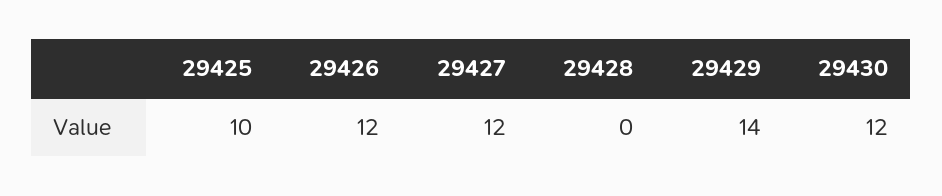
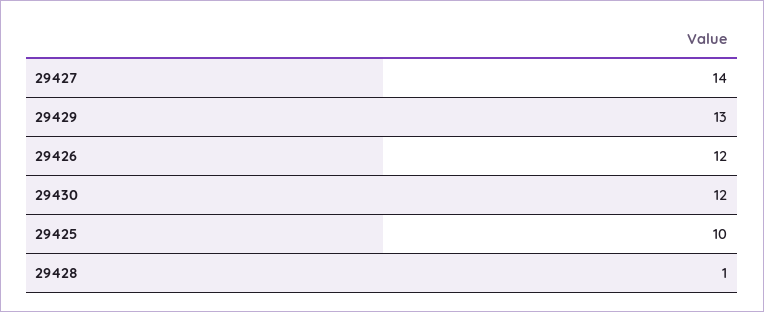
  {
    "29425": 10,
    "29426": 12,
-   "29427": 12,
+   "29427": 14,
-   "29428": 0,
+   "29428": 1,
-   "29429": 14,
+   "29429": 13,
    "29430": 12
  }

